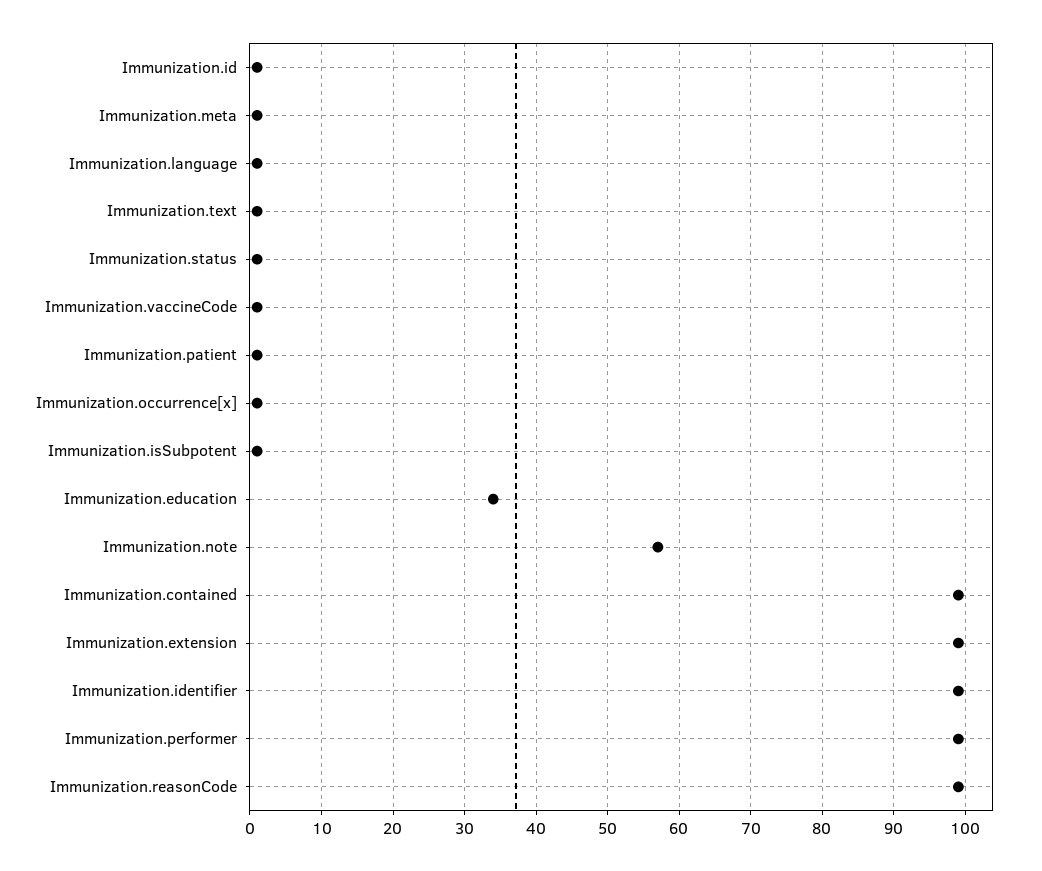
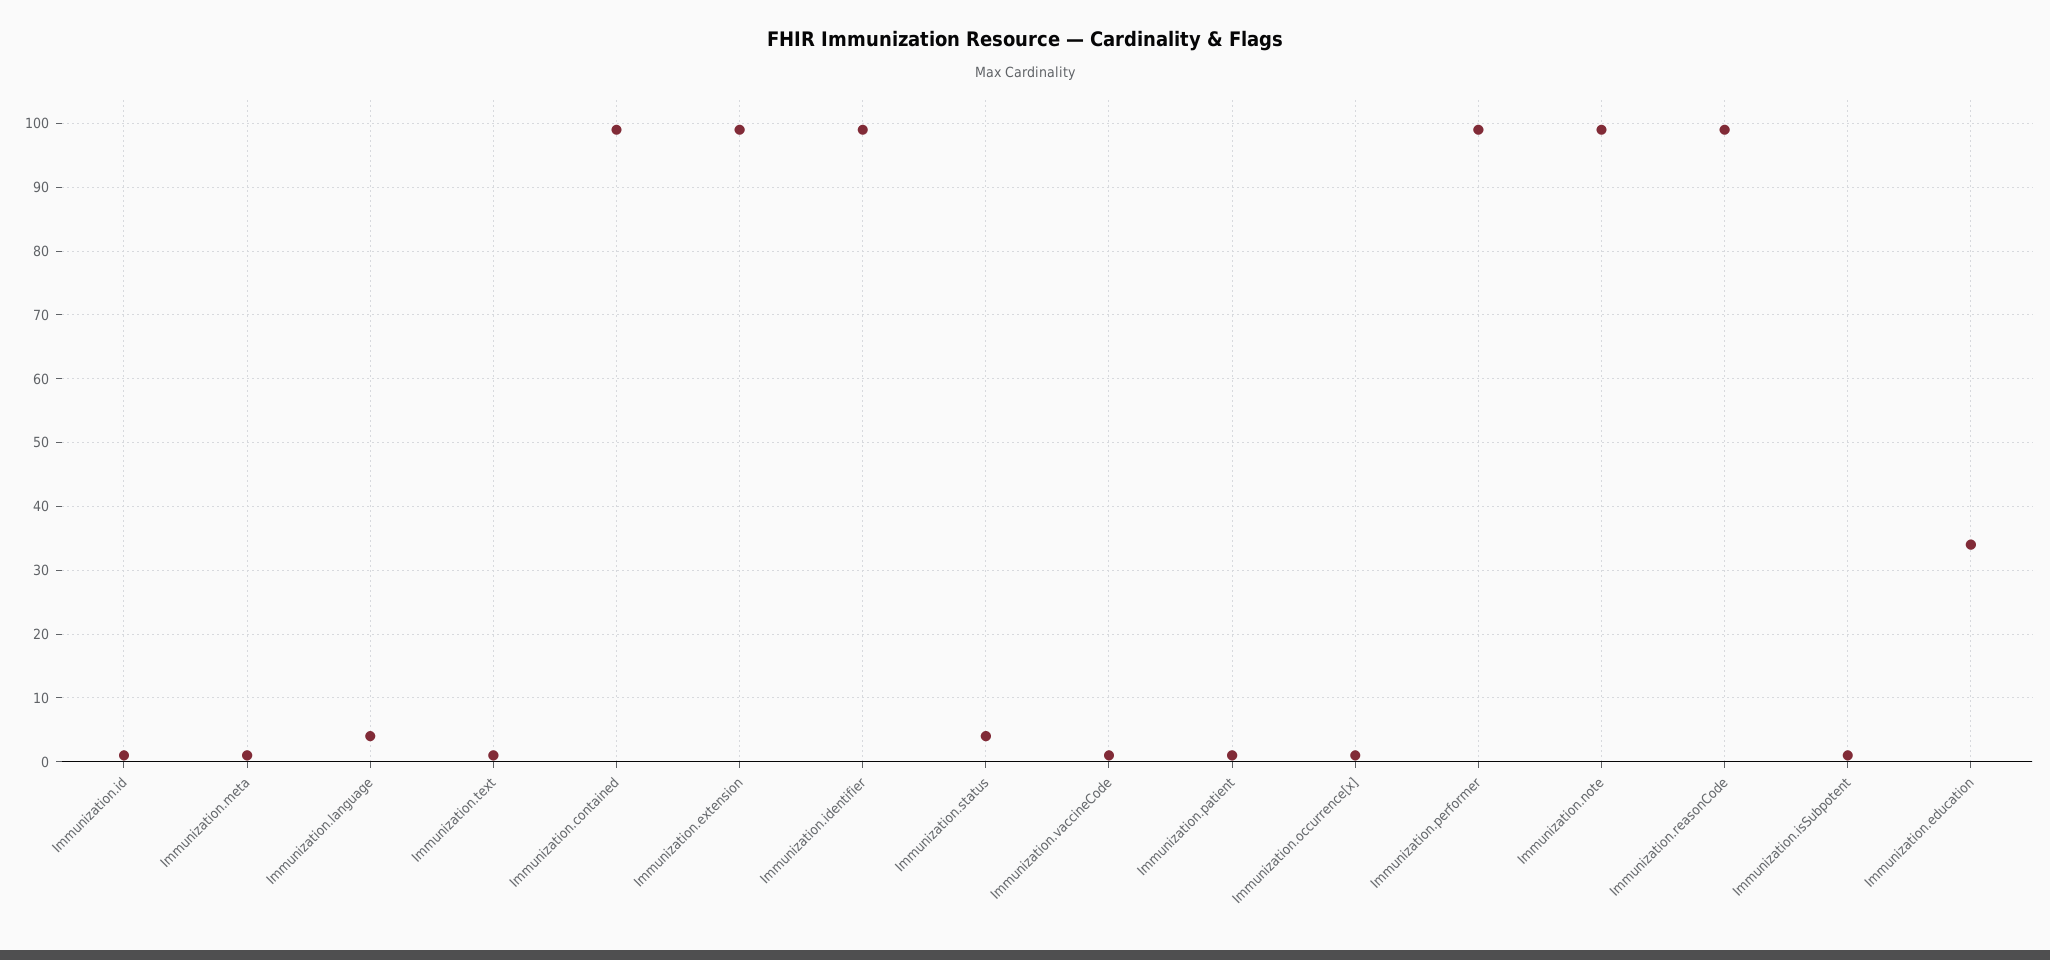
  {
    "Immunization.id": 1,
    "Immunization.meta": 1,
-   "Immunization.language": 1,
+   "Immunization.language": 4,
    "Immunization.text": 1,
-   "Immunization.status": 1,
+   "Immunization.status": 4,
    "Immunization.vaccineCode": 1,
    "Immunization.patient": 1,
    "Immunization.occurrence[x]": 1,
    "Immunization.isSubpotent": 1,
    "Immunization.education": 34,
-   "Immunization.note": 57,
+   "Immunization.note": 99,
    "Immunization.contained": 99,
    "Immunization.extension": 99,
    "Immunization.identifier": 99,
    "Immunization.performer": 99,
    "Immunization.reasonCode": 99
  }

